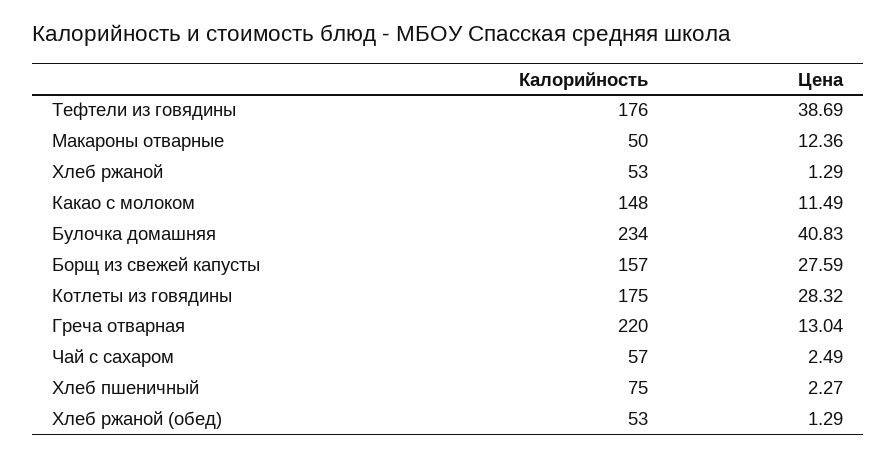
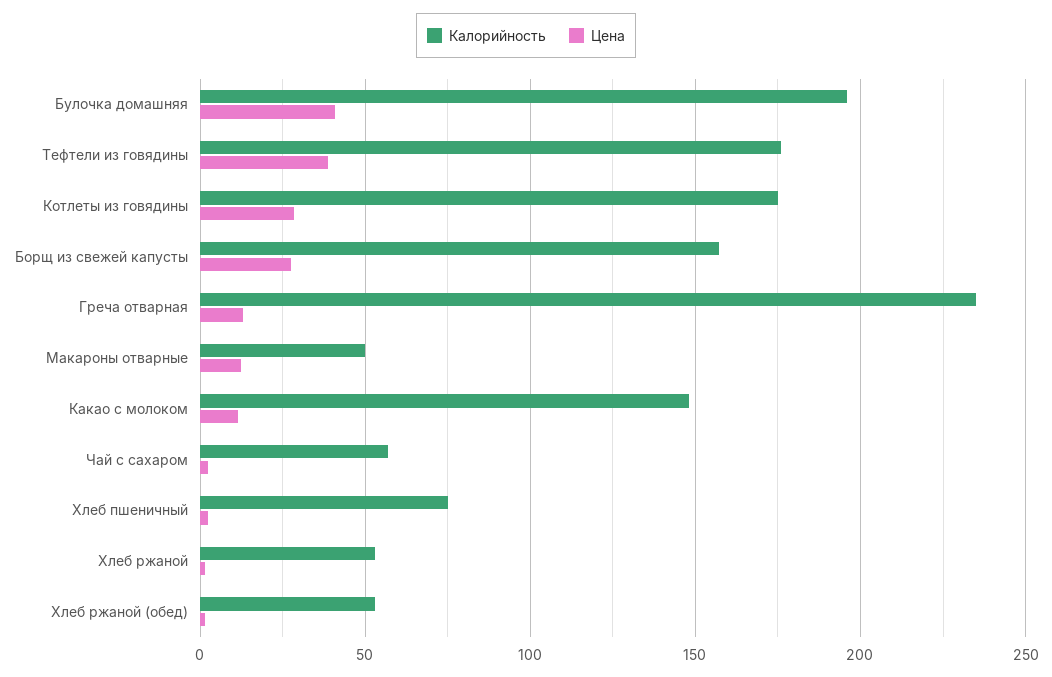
  {
    "Калорийность": {
      "Тефтели из говядины": 176,
      "Макароны отварные": 50,
      "Хлеб ржаной": 53,
      "Какао с молоком": 148,
-     "Булочка домашняя": 234,
+     "Булочка домашняя": 195,
      "Борщ из свежей капусты": 157,
      "Котлеты из говядины": 175,
-     "Греча отварная": 220,
+     "Греча отварная": 235,
      "Чай с сахаром": 57,
      "Хлеб пшеничный": 75,
      "Хлеб ржаной (обед)": 53
    },
    "Цена": {
      "Тефтели из говядины": 38.69,
      "Макароны отварные": 12.36,
      "Хлеб ржаной": 1.29,
      "Какао с молоком": 11.49,
      "Булочка домашняя": 40.83,
      "Борщ из свежей капусты": 27.59,
      "Котлеты из говядины": 28.32,
      "Греча отварная": 13.04,
      "Чай с сахаром": 2.49,
      "Хлеб пшеничный": 2.27,
      "Хлеб ржаной (обед)": 1.29
    }
  }

